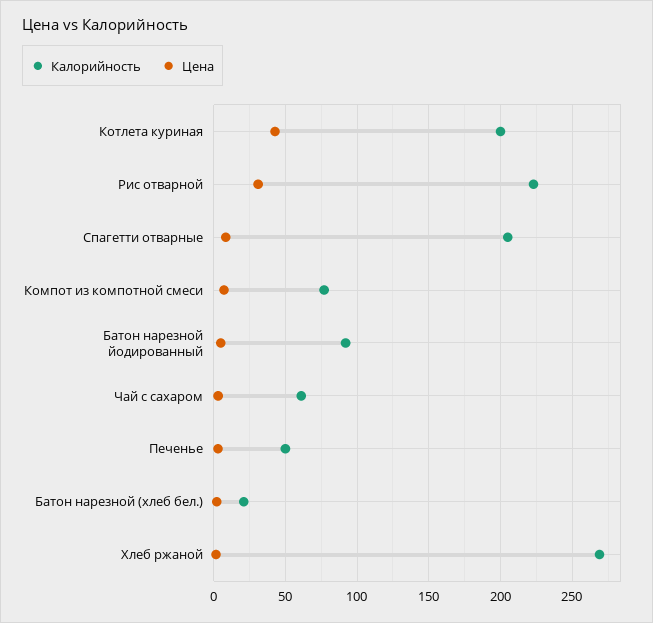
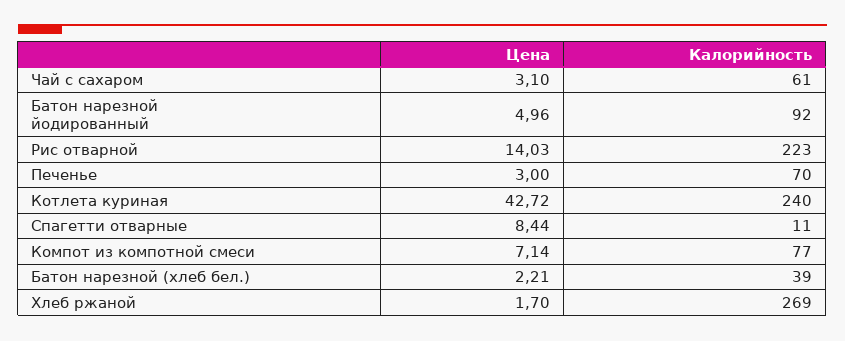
  {
    "Калорийность": {
-     "Котлета куриная": 200,
+     "Котлета куриная": 240,
      "Рис отварной": 223,
-     "Спагетти отварные": 205,
+     "Спагетти отварные": 11,
      "Компот из компотной смеси": 77,
      "Батон нарезной йодированный": 92,
      "Чай с сахаром": 61,
-     "Печенье": 50,
+     "Печенье": 70,
-     "Батон нарезной (хлеб бел.)": 20,
+     "Батон нарезной (хлеб бел.)": 39,
      "Хлеб ржаной": 269
    },
    "Цена": {
      "Котлета куриная": 42.72,
-     "Рис отварной": 30,
+     "Рис отварной": 14.03,
      "Спагетти отварные": 8.44,
      "Компот из компотной смеси": 7.14,
      "Батон нарезной йодированный": 4.96,
      "Чай с сахаром": 3.1,
      "Печенье": 3,
      "Батон нарезной (хлеб бел.)": 2.21,
      "Хлеб ржаной": 1.7
    }
  }

